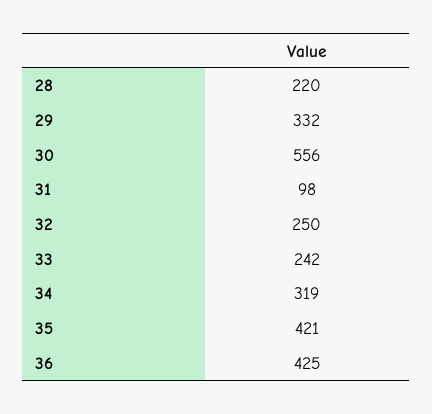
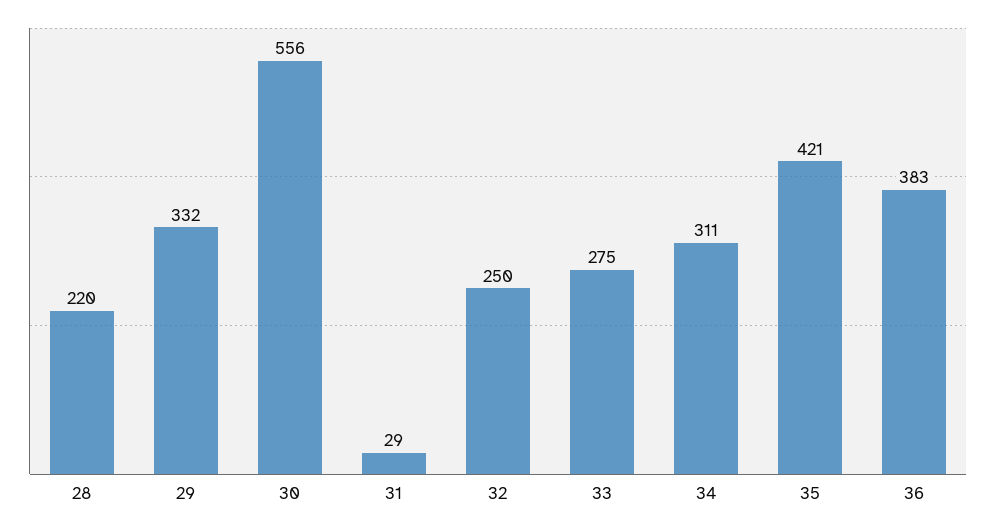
  {
    "28": 220,
    "29": 332,
    "30": 556,
-   "31": 98,
+   "31": 29,
    "32": 250,
-   "33": 242,
+   "33": 275,
-   "34": 319,
+   "34": 311,
    "35": 421,
-   "36": 425
+   "36": 383
  }

